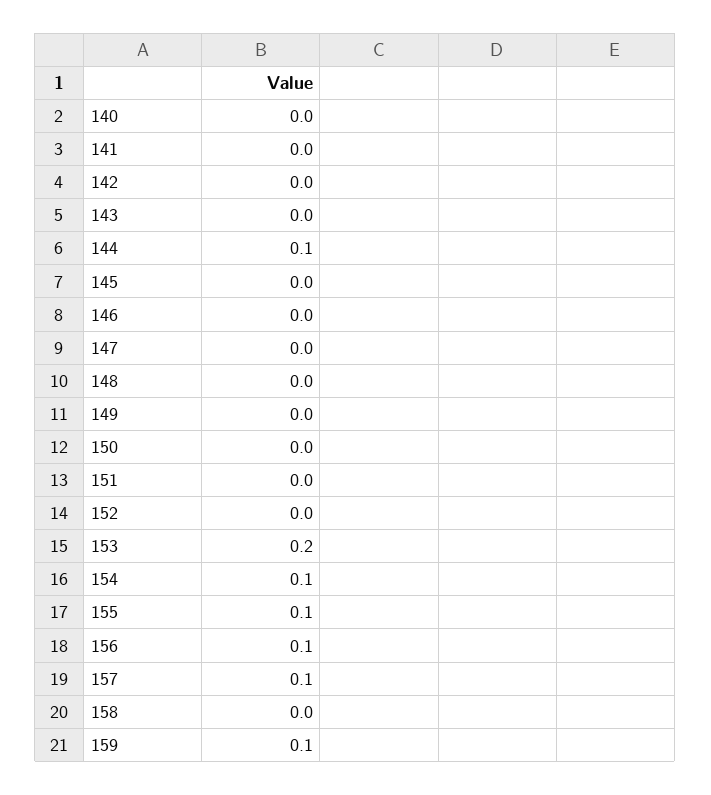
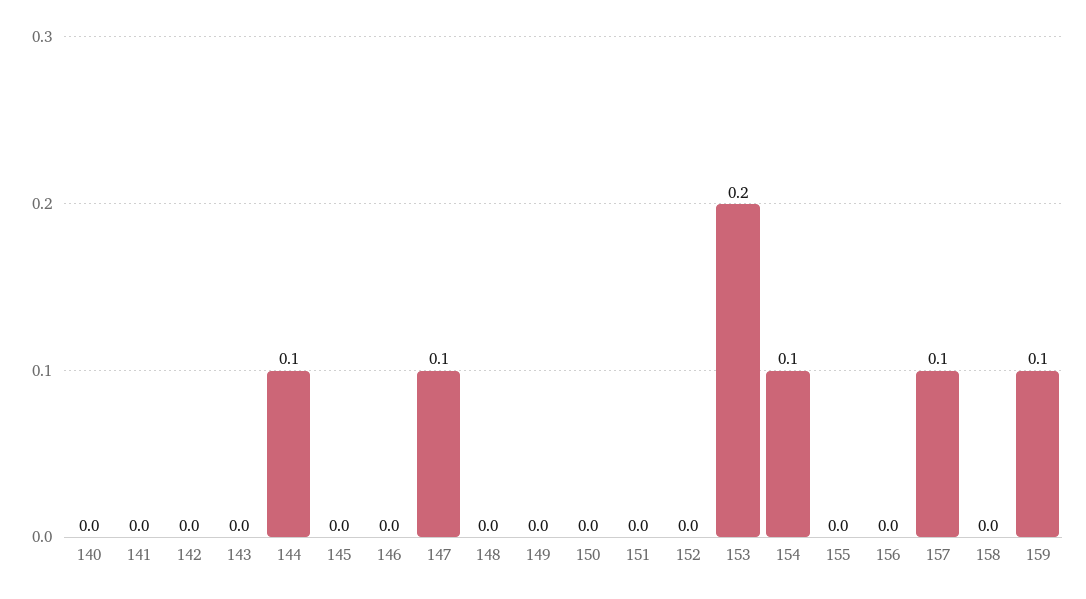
  {
    "140": 0,
    "141": 0,
    "142": 0,
    "143": 0,
    "144": 0.1,
    "145": 0,
    "146": 0,
-   "147": 0,
+   "147": 0.1,
    "148": 0,
    "149": 0,
    "150": 0,
    "151": 0,
    "152": 0,
    "153": 0.2,
    "154": 0.1,
-   "155": 0.1,
+   "155": 0,
-   "156": 0.1,
+   "156": 0,
    "157": 0.1,
    "158": 0,
    "159": 0.1
  }

